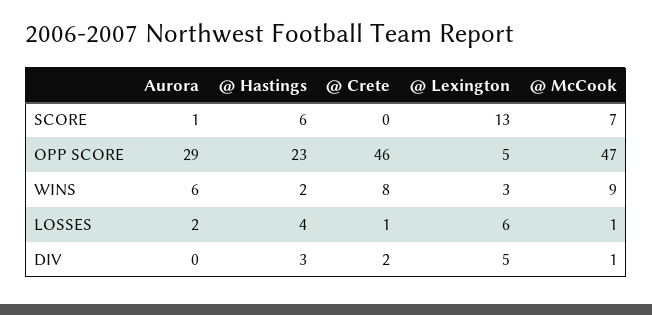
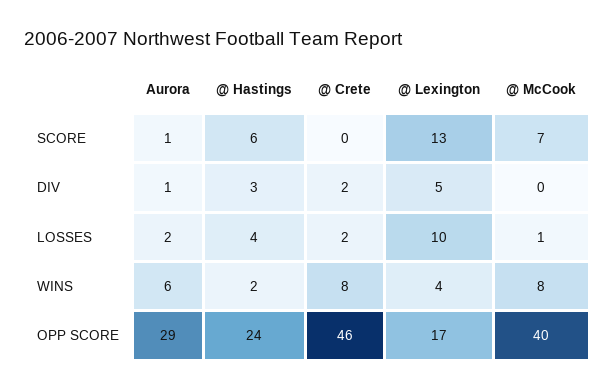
  {
    "Aurora": {
      "SCORE": 1,
      "OPP SCORE": 29,
      "WINS": 6,
      "LOSSES": 2,
-     "DIV": 0
+     "DIV": 1
    },
    "@ Hastings": {
      "SCORE": 6,
-     "OPP SCORE": 23,
+     "OPP SCORE": 24,
      "WINS": 2,
      "LOSSES": 4,
      "DIV": 3
    },
    "@ Crete": {
      "SCORE": 0,
      "OPP SCORE": 46,
      "WINS": 8,
-     "LOSSES": 1,
+     "LOSSES": 2,
      "DIV": 2
    },
    "@ Lexington": {
      "SCORE": 13,
-     "OPP SCORE": 5,
+     "OPP SCORE": 17,
-     "WINS": 3,
+     "WINS": 4,
-     "LOSSES": 6,
+     "LOSSES": 10,
      "DIV": 5
    },
    "@ McCook": {
      "SCORE": 7,
-     "OPP SCORE": 47,
+     "OPP SCORE": 40,
-     "WINS": 9,
+     "WINS": 8,
      "LOSSES": 1,
-     "DIV": 1
+     "DIV": 0
    }
  }

